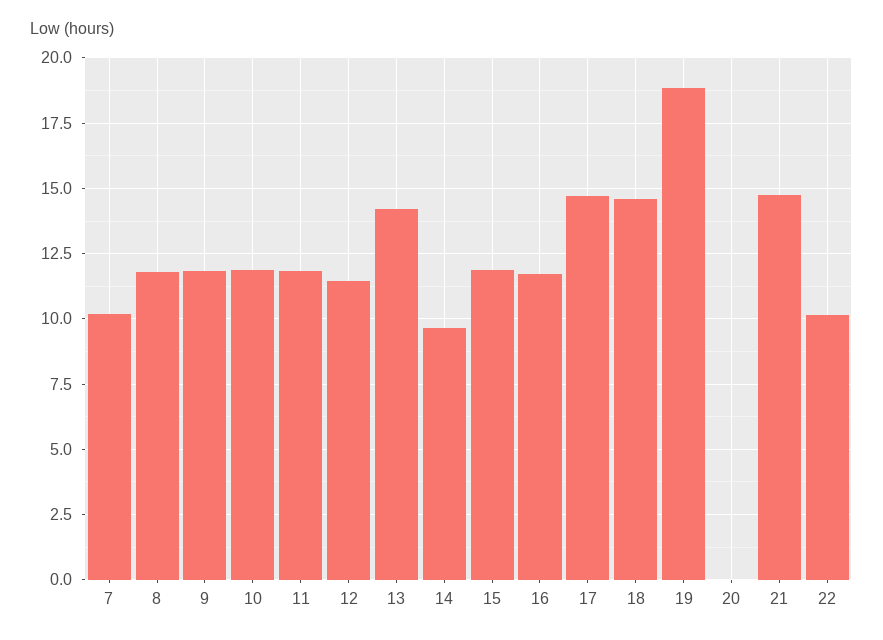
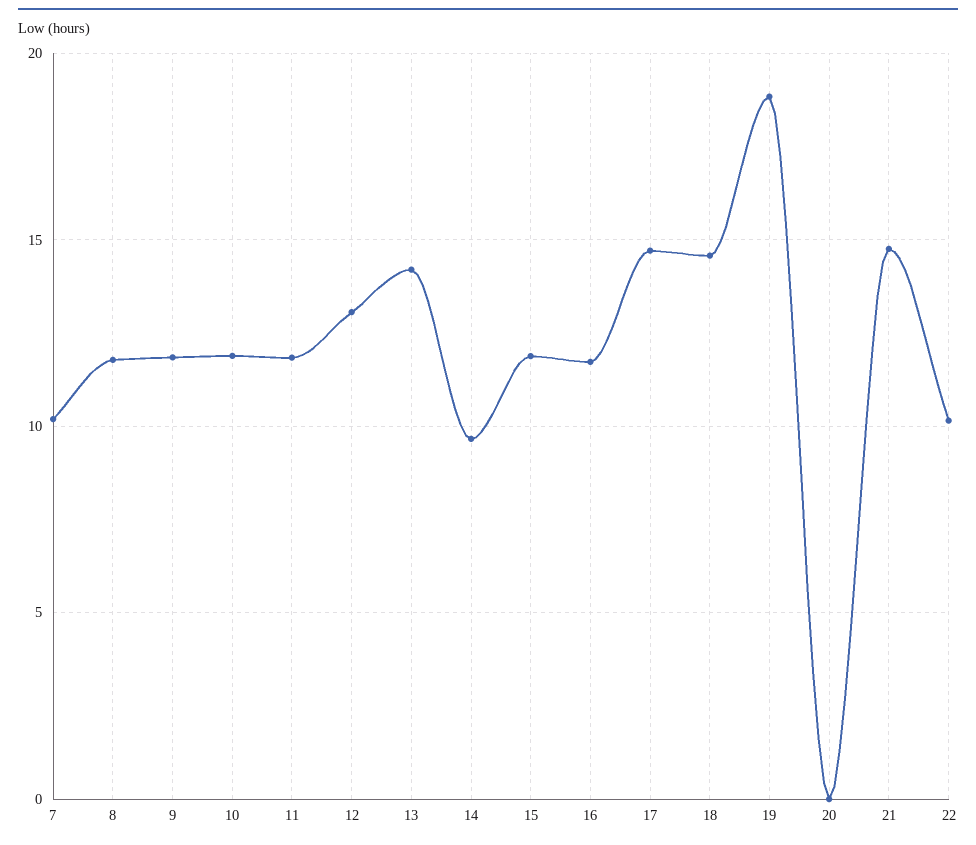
  {
    "7": 10.25,
    "8": 11.75,
    "9": 11.75,
    "10": 12,
    "11": 11.75,
-   "12": 11.5,
+   "12": 13,
    "13": 14.25,
    "14": 9.75,
    "15": 12,
    "16": 11.75,
    "17": 14.75,
    "18": 14.5,
    "19": 18.75,
    "20": 0,
    "21": 14.75,
    "22": 10.25
  }

